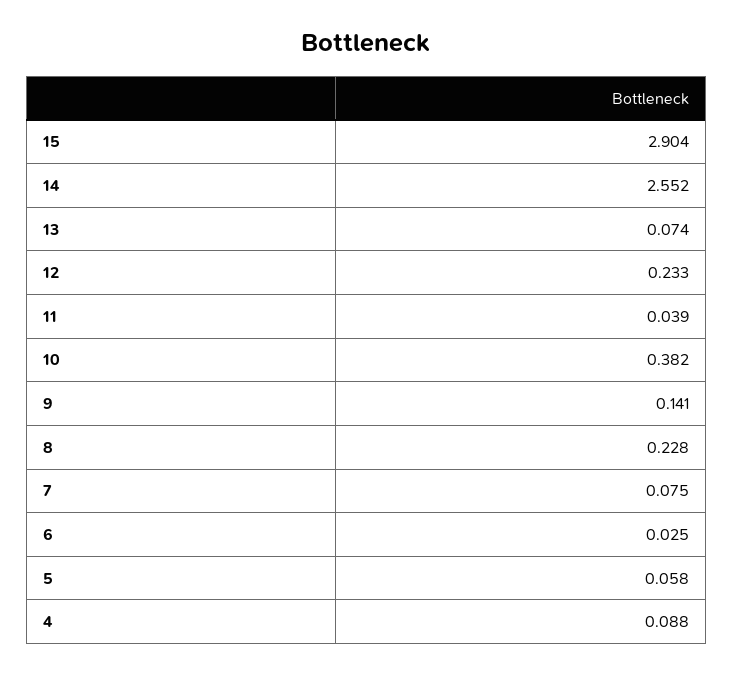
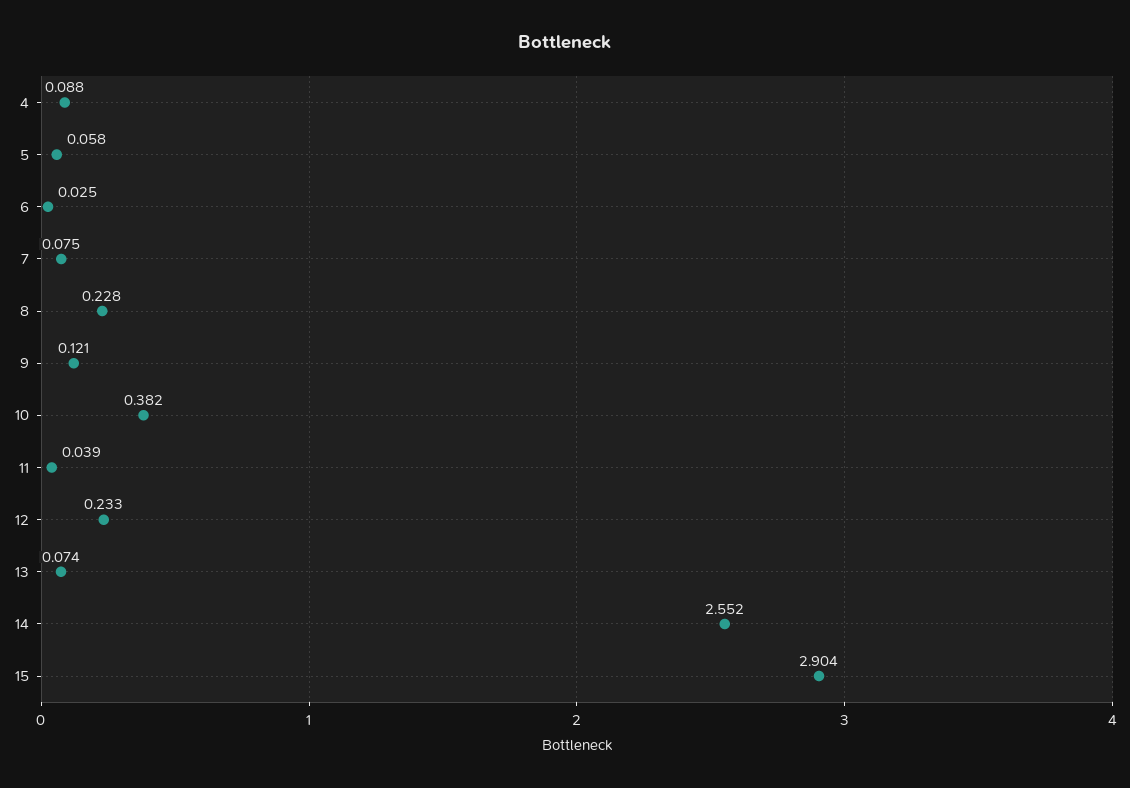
  {
    "15": 2.904,
    "14": 2.552,
    "13": 0.074,
    "12": 0.233,
    "11": 0.039,
    "10": 0.382,
-   "9": 0.141,
+   "9": 0.121,
    "8": 0.228,
    "7": 0.075,
    "6": 0.025,
    "5": 0.058,
    "4": 0.088
  }

